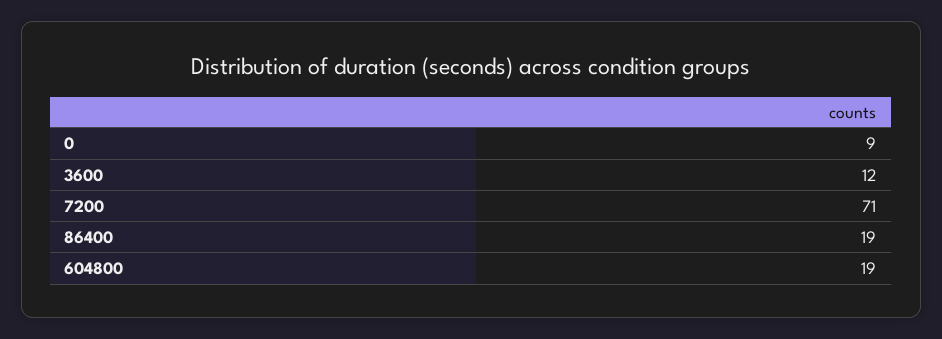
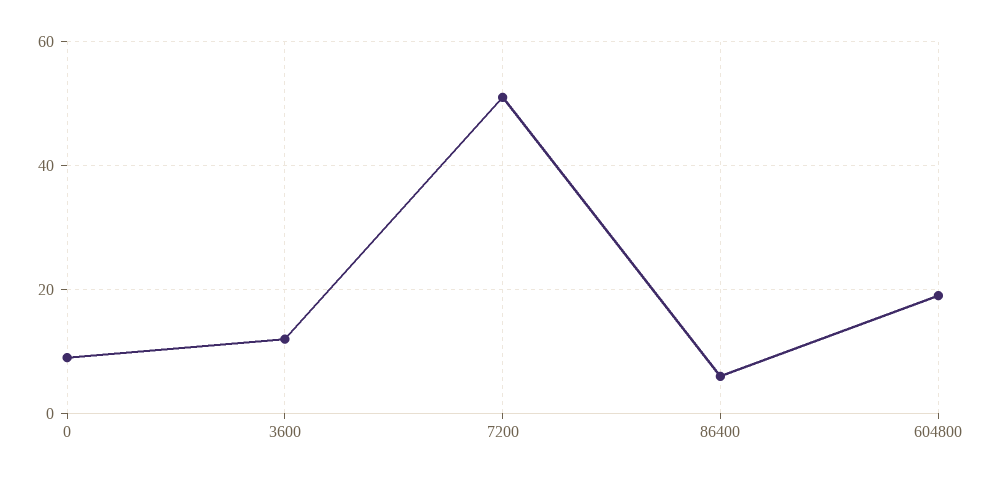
  {
    "0": 9,
    "3600": 12,
-   "7200": 71,
+   "7200": 50,
-   "86400": 19,
+   "86400": 5,
    "604800": 19
  }

